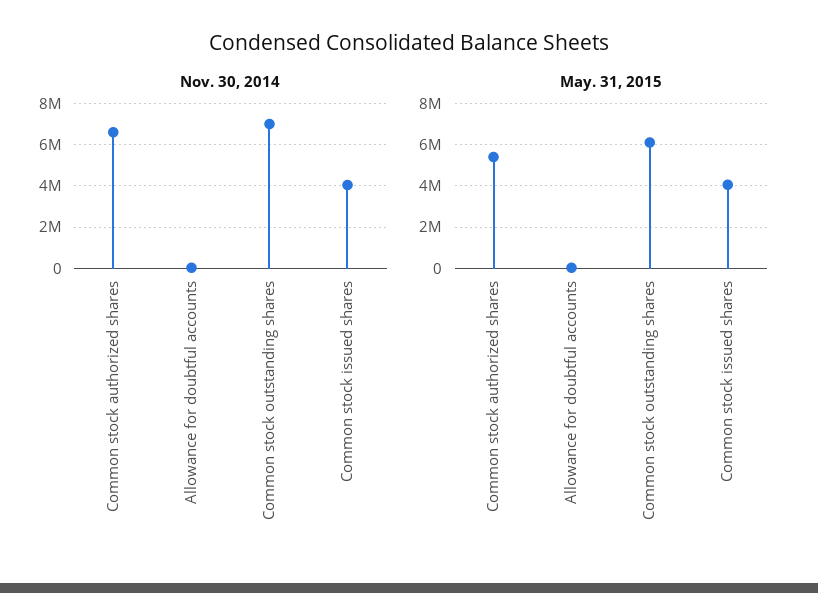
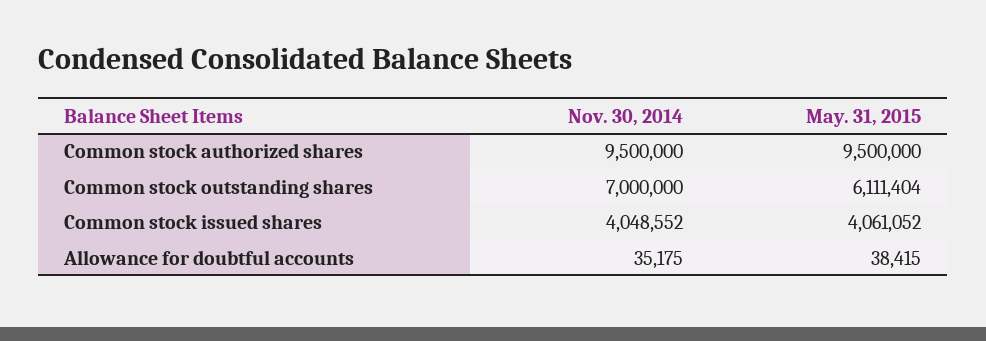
  {
    "Nov. 30, 2014": {
-     "Common stock authorized shares": 6500000,
+     "Common stock authorized shares": 9500000,
      "Allowance for doubtful accounts": 35175,
      "Common stock outstanding shares": 7000000,
      "Common stock issued shares": 4048552
    },
    "May. 31, 2015": {
-     "Common stock authorized shares": 5500000,
+     "Common stock authorized shares": 9500000,
      "Allowance for doubtful accounts": 38415,
      "Common stock outstanding shares": 6111404,
      "Common stock issued shares": 4061052
    }
  }

